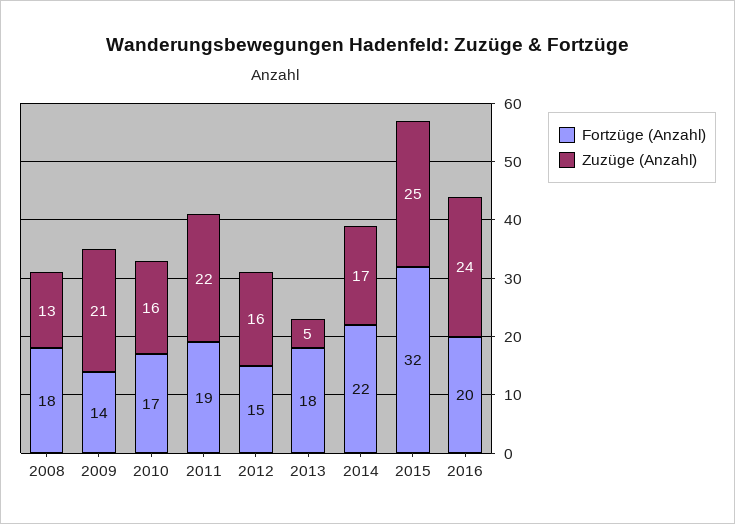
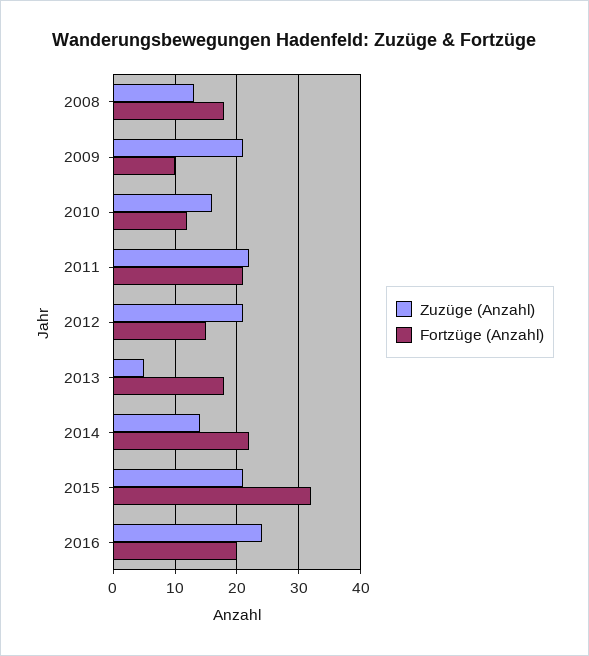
  {
    "Fortzüge (Anzahl)": {
      "2008": 18,
-     "2009": 14,
+     "2009": 10,
-     "2010": 17,
+     "2010": 12,
-     "2011": 19,
+     "2011": 21,
      "2012": 15,
      "2013": 18,
      "2014": 22,
      "2015": 32,
      "2016": 20
    },
    "Zuzüge (Anzahl)": {
      "2008": 13,
      "2009": 21,
      "2010": 16,
      "2011": 22,
-     "2012": 16,
+     "2012": 21,
      "2013": 5,
-     "2014": 17,
+     "2014": 14,
-     "2015": 25,
+     "2015": 21,
      "2016": 24
    }
  }

